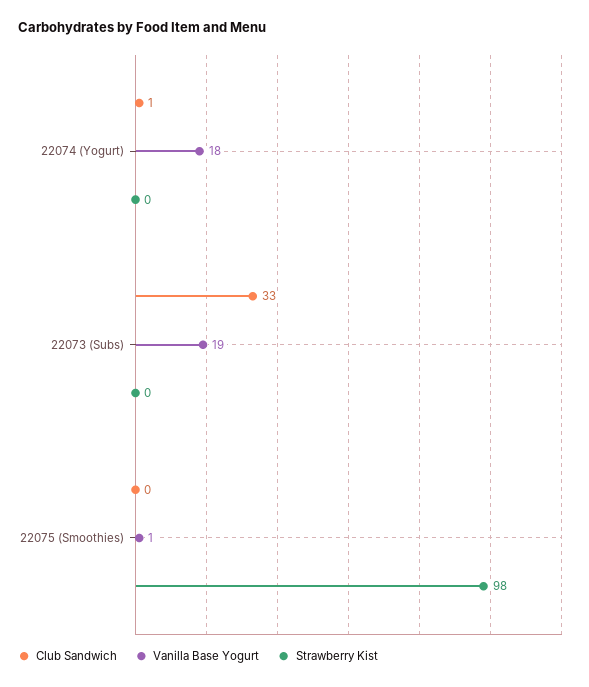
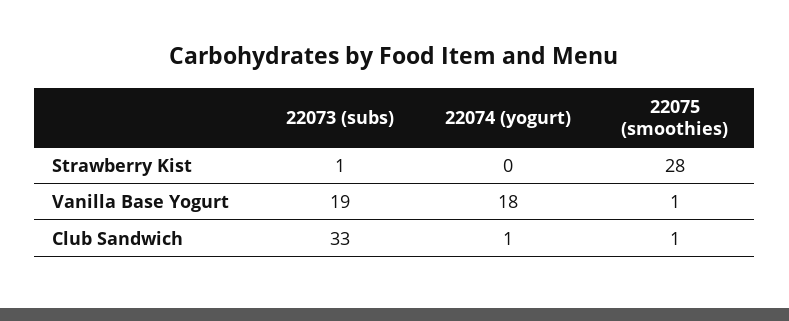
  {
    "Club Sandwich": {
      "22074 (Yogurt)": 1,
      "22073 (Subs)": 33,
-     "22075 (Smoothies)": 0
+     "22075 (Smoothies)": 1
    },
    "Vanilla Base Yogurt": {
      "22074 (Yogurt)": 18,
      "22073 (Subs)": 19,
      "22075 (Smoothies)": 1
    },
    "Strawberry Kist": {
      "22074 (Yogurt)": 0,
-     "22073 (Subs)": 0,
+     "22073 (Subs)": 1,
-     "22075 (Smoothies)": 98
+     "22075 (Smoothies)": 28
    }
  }

